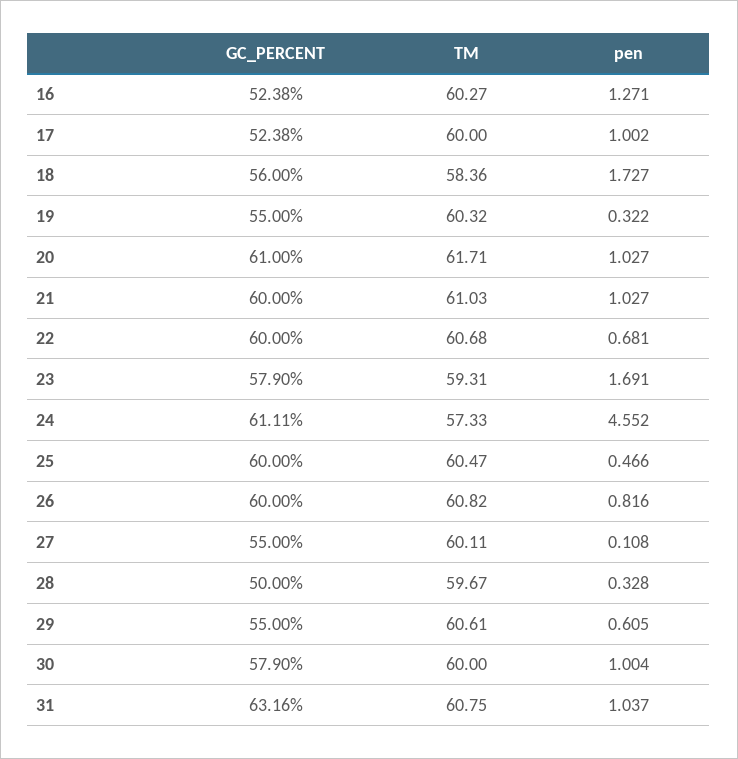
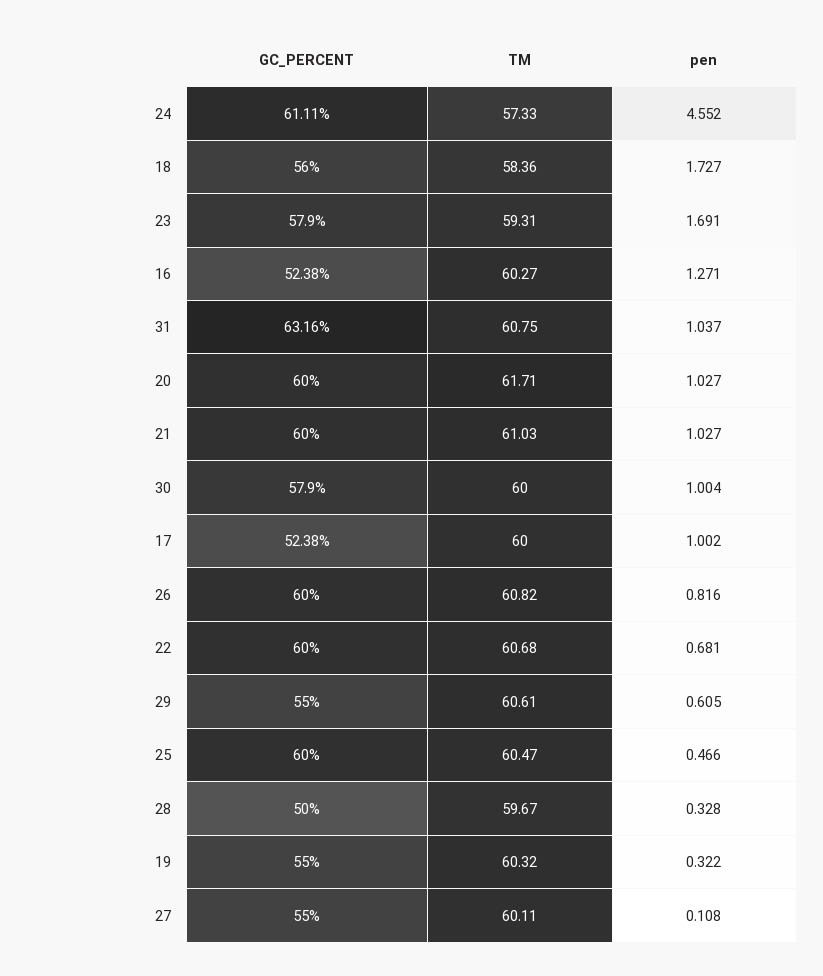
  {
    "GC_PERCENT": {
      "16": 52.38,
      "17": 52.38,
      "18": 56,
      "19": 55,
-     "20": 61,
+     "20": 60,
      "21": 60,
      "22": 60,
      "23": 57.9,
      "24": 61.11,
      "25": 60,
      "26": 60,
      "27": 55,
      "28": 50,
      "29": 55,
      "30": 57.9,
      "31": 63.16
    },
    "TM": {
      "16": 60.27,
      "17": 60,
      "18": 58.36,
      "19": 60.32,
      "20": 61.71,
      "21": 61.03,
      "22": 60.68,
      "23": 59.31,
      "24": 57.33,
      "25": 60.47,
      "26": 60.82,
      "27": 60.11,
      "28": 59.67,
      "29": 60.61,
      "30": 60,
      "31": 60.75
    },
    "pen": {
      "16": 1.271,
      "17": 1.002,
      "18": 1.727,
      "19": 0.322,
      "20": 1.027,
      "21": 1.027,
      "22": 0.681,
      "23": 1.691,
      "24": 4.552,
      "25": 0.466,
      "26": 0.816,
      "27": 0.108,
      "28": 0.328,
      "29": 0.605,
      "30": 1.004,
      "31": 1.037
    }
  }

